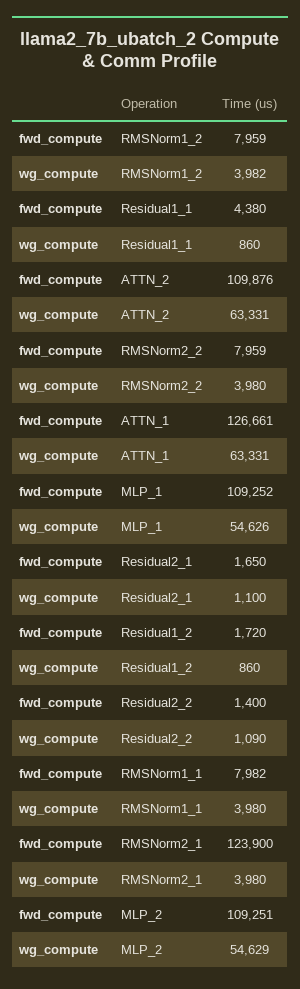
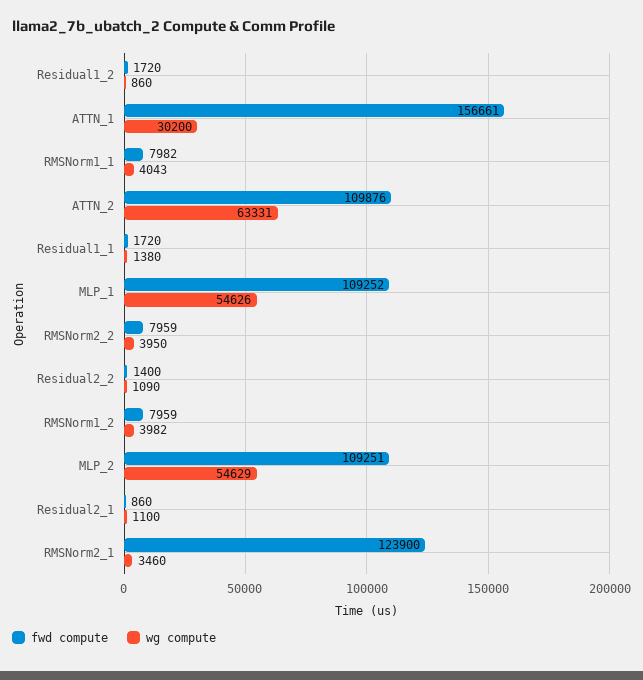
  {
    "fwd_compute": {
      "RMSNorm1_2": 7959,
-     "Residual1_1": 4380,
+     "Residual1_1": 1720,
      "ATTN_2": 109876,
      "RMSNorm2_2": 7959,
-     "ATTN_1": 126661,
+     "ATTN_1": 156661,
      "MLP_1": 109252,
-     "Residual2_1": 1650,
+     "Residual2_1": 860,
      "Residual1_2": 1720,
      "Residual2_2": 1400,
      "RMSNorm1_1": 7982,
      "RMSNorm2_1": 123900,
      "MLP_2": 109251
    },
    "wg_compute": {
      "RMSNorm1_2": 3982,
-     "Residual1_1": 860,
+     "Residual1_1": 1380,
      "ATTN_2": 63331,
-     "RMSNorm2_2": 3980,
+     "RMSNorm2_2": 3950,
-     "ATTN_1": 63331,
+     "ATTN_1": 30200,
      "MLP_1": 54626,
      "Residual2_1": 1100,
      "Residual1_2": 860,
      "Residual2_2": 1090,
-     "RMSNorm1_1": 3980,
+     "RMSNorm1_1": 4043,
-     "RMSNorm2_1": 3980,
+     "RMSNorm2_1": 3460,
      "MLP_2": 54629
    }
  }

